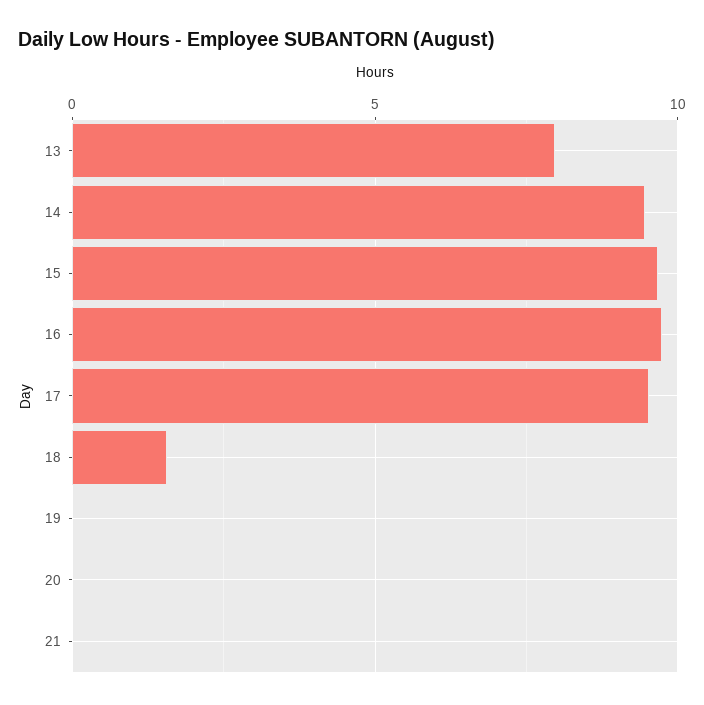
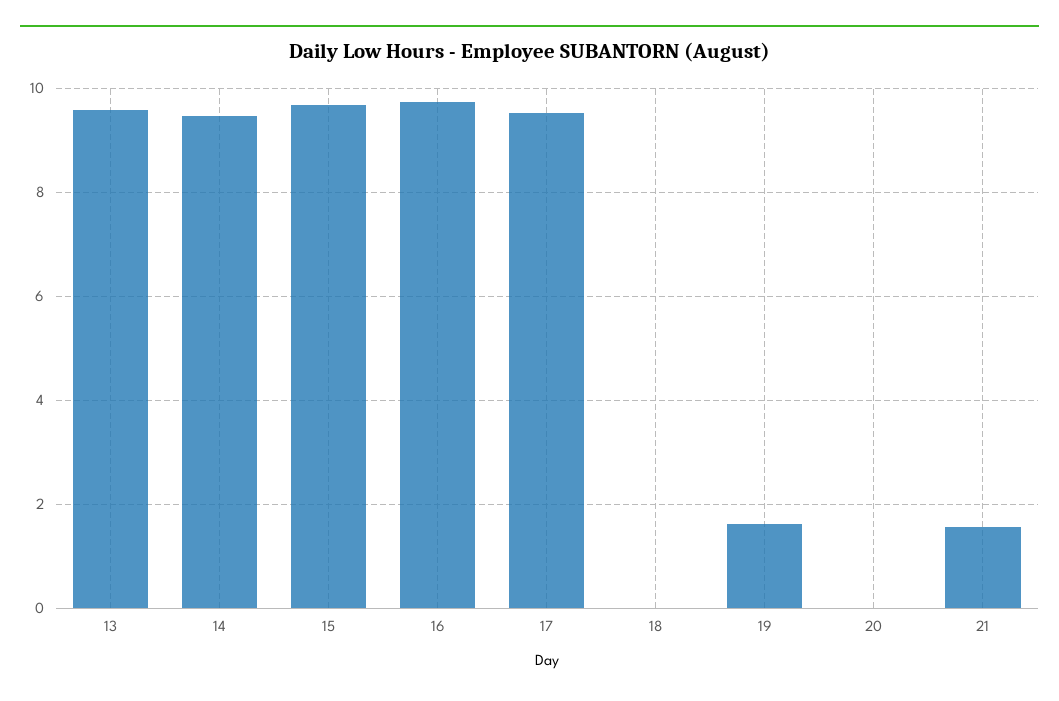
  {
-   "13": 8,
+   "13": 9.6,
    "14": 9.4,
    "15": 9.6,
    "16": 9.8,
    "17": 9.6,
-   "18": 1.5,
+   "18": 0,
-   "19": 0,
+   "19": 1.6,
    "20": 0,
-   "21": 0
+   "21": 1.6
  }

